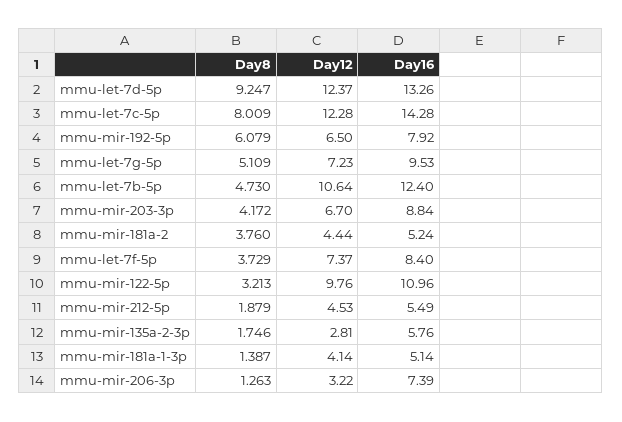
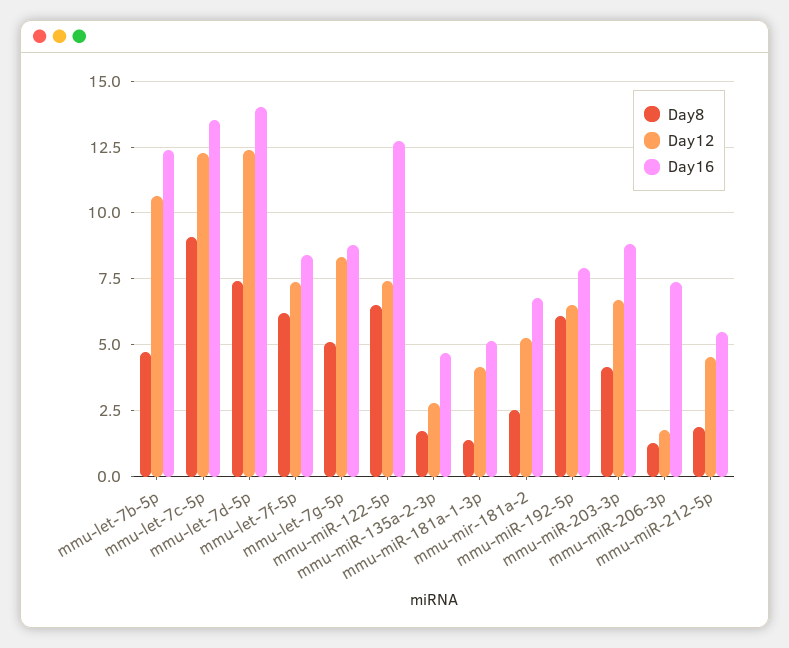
  {
    "Day8": {
-     "mmu-let-7d-5p": 9.247,
+     "mmu-let-7d-5p": 7.5,
-     "mmu-let-7c-5p": 8.009,
+     "mmu-let-7c-5p": 9,
      "mmu-mir-192-5p": 6.079,
      "mmu-let-7g-5p": 5.109,
      "mmu-let-7b-5p": 4.73,
      "mmu-mir-203-3p": 4.172,
-     "mmu-mir-181a-2": 3.76,
+     "mmu-mir-181a-2": 2.5,
-     "mmu-let-7f-5p": 3.729,
+     "mmu-let-7f-5p": 6.25,
-     "mmu-mir-122-5p": 3.213,
+     "mmu-mir-122-5p": 6.5,
      "mmu-mir-212-5p": 1.879,
      "mmu-mir-135a-2-3p": 1.746,
      "mmu-mir-181a-1-3p": 1.387,
      "mmu-mir-206-3p": 1.263
    },
    "Day12": {
      "mmu-let-7d-5p": 12.37,
      "mmu-let-7c-5p": 12.28,
      "mmu-mir-192-5p": 6.5,
-     "mmu-let-7g-5p": 7.23,
+     "mmu-let-7g-5p": 8.25,
      "mmu-let-7b-5p": 10.64,
      "mmu-mir-203-3p": 6.7,
-     "mmu-mir-181a-2": 4.44,
+     "mmu-mir-181a-2": 5.25,
      "mmu-let-7f-5p": 7.37,
-     "mmu-mir-122-5p": 9.76,
+     "mmu-mir-122-5p": 7.5,
      "mmu-mir-212-5p": 4.53,
      "mmu-mir-135a-2-3p": 2.81,
      "mmu-mir-181a-1-3p": 4.14,
-     "mmu-mir-206-3p": 3.22
+     "mmu-mir-206-3p": 1.75
    },
    "Day16": {
-     "mmu-let-7d-5p": 13.26,
+     "mmu-let-7d-5p": 14,
-     "mmu-let-7c-5p": 14.28,
+     "mmu-let-7c-5p": 13.5,
      "mmu-mir-192-5p": 7.92,
-     "mmu-let-7g-5p": 9.53,
+     "mmu-let-7g-5p": 8.75,
      "mmu-let-7b-5p": 12.4,
      "mmu-mir-203-3p": 8.84,
-     "mmu-mir-181a-2": 5.24,
+     "mmu-mir-181a-2": 6.75,
      "mmu-let-7f-5p": 8.4,
-     "mmu-mir-122-5p": 10.96,
+     "mmu-mir-122-5p": 12.75,
      "mmu-mir-212-5p": 5.49,
-     "mmu-mir-135a-2-3p": 5.76,
+     "mmu-mir-135a-2-3p": 4.75,
      "mmu-mir-181a-1-3p": 5.14,
      "mmu-mir-206-3p": 7.39
    }
  }

